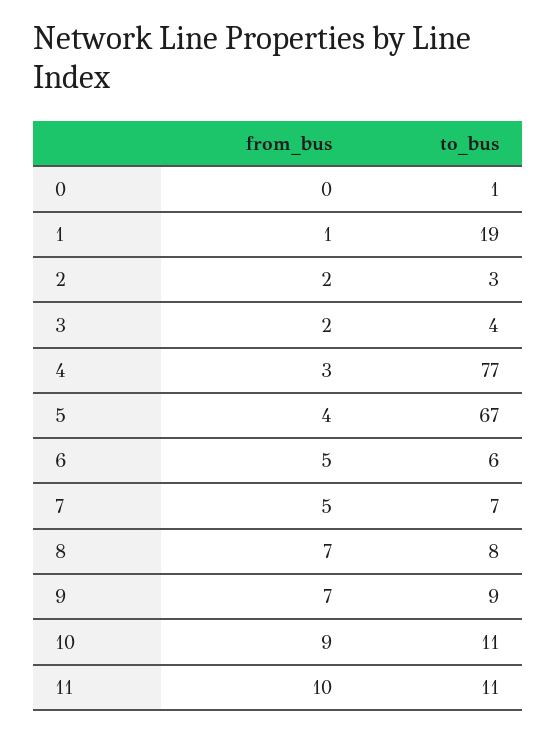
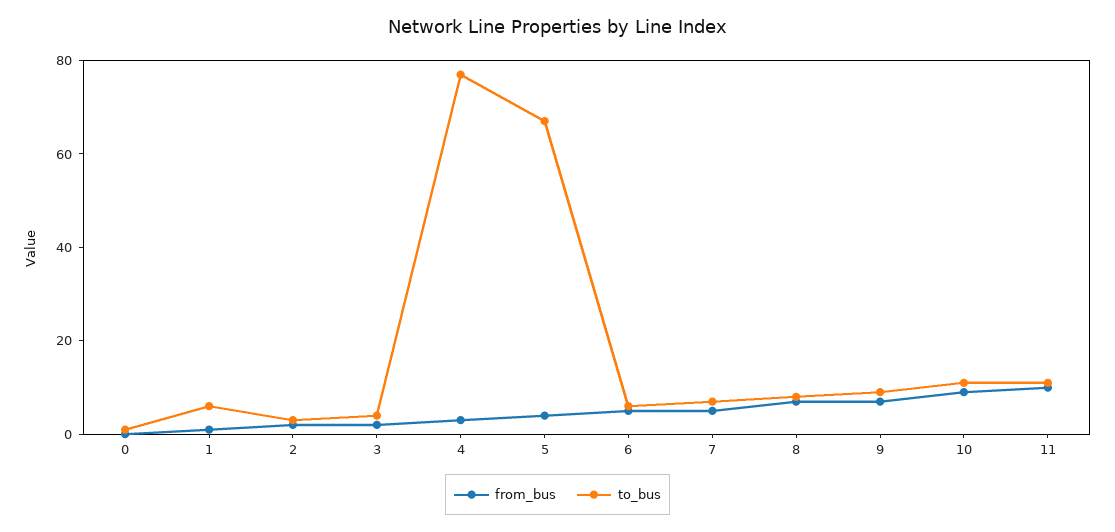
  {
    "from_bus": {
      "0": 0,
      "1": 1,
      "2": 2,
      "3": 2,
      "4": 3,
      "5": 4,
      "6": 5,
      "7": 5,
      "8": 7,
      "9": 7,
      "10": 9,
      "11": 10
    },
    "to_bus": {
      "0": 1,
-     "1": 19,
+     "1": 5,
      "2": 3,
      "3": 4,
      "4": 77,
      "5": 67,
      "6": 6,
      "7": 7,
      "8": 8,
      "9": 9,
      "10": 11,
      "11": 11
    }
  }

